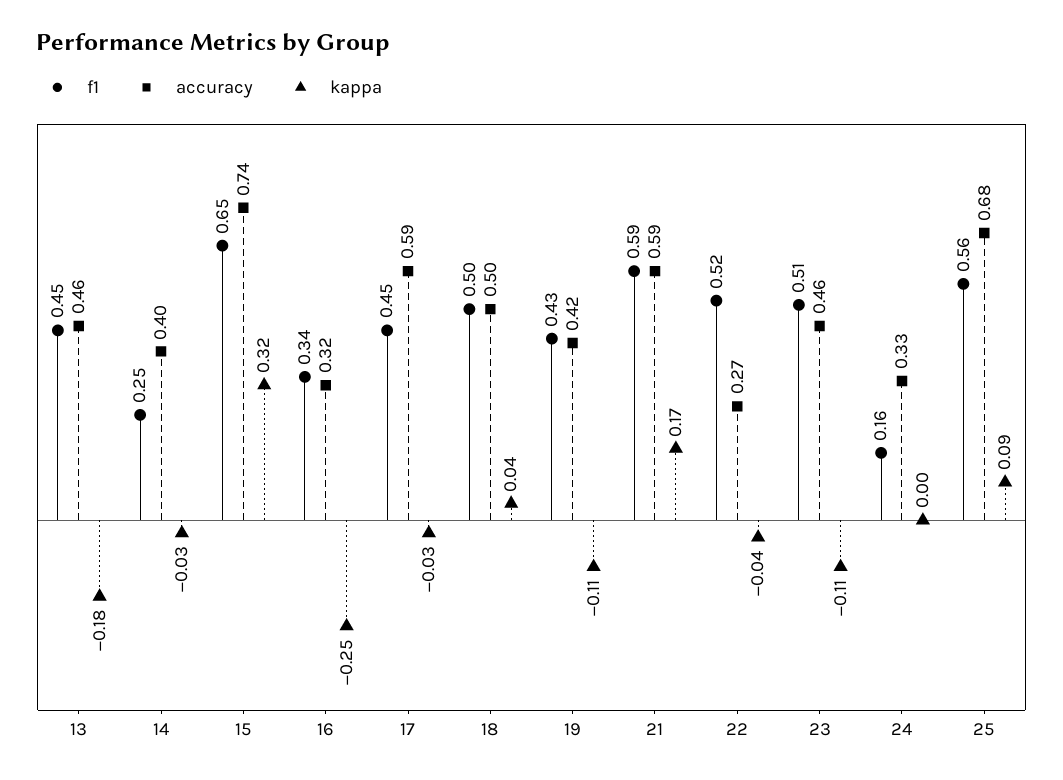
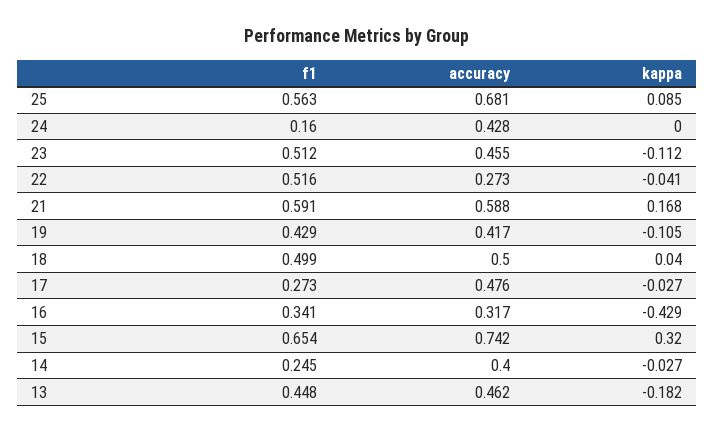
  {
    "f1": {
      "13": 0.448,
      "14": 0.245,
      "15": 0.654,
      "16": 0.341,
-     "17": 0.45,
+     "17": 0.273,
      "18": 0.499,
      "19": 0.429,
      "21": 0.591,
      "22": 0.516,
      "23": 0.512,
      "24": 0.16,
      "25": 0.563
    },
    "accuracy": {
      "13": 0.462,
      "14": 0.4,
      "15": 0.742,
      "16": 0.317,
-     "17": 0.59,
+     "17": 0.476,
      "18": 0.5,
      "19": 0.417,
      "21": 0.588,
      "22": 0.273,
      "23": 0.455,
-     "24": 0.33,
+     "24": 0.428,
      "25": 0.681
    },
    "kappa": {
      "13": -0.182,
      "14": -0.027,
      "15": 0.32,
-     "16": -0.25,
+     "16": -0.429,
      "17": -0.027,
      "18": 0.04,
      "19": -0.105,
      "21": 0.168,
      "22": -0.041,
      "23": -0.112,
      "24": 0,
      "25": 0.085
    }
  }

